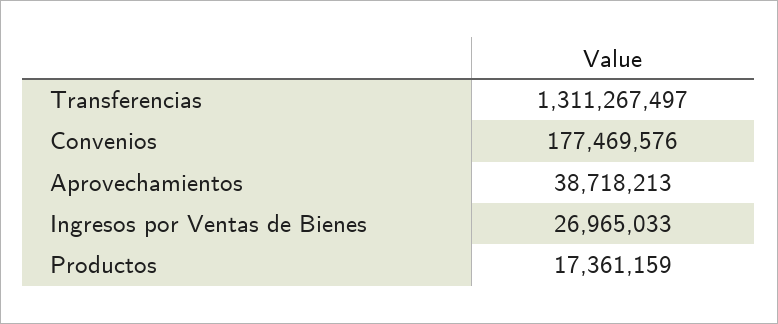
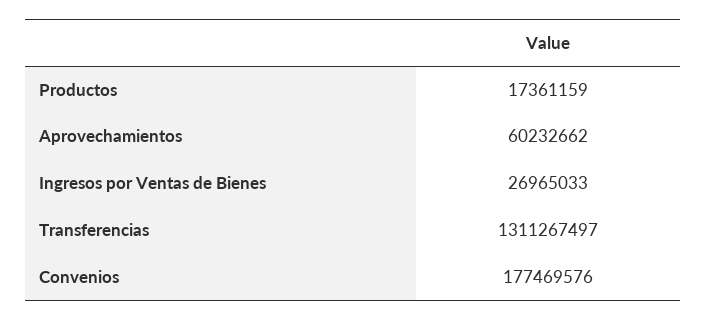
  {
    "Transferencias": 1311267497,
    "Convenios": 177469576,
-   "Aprovechamientos": 38718213,
+   "Aprovechamientos": 60232662,
    "Ingresos por Ventas de Bienes": 26965033,
    "Productos": 17361159
  }

